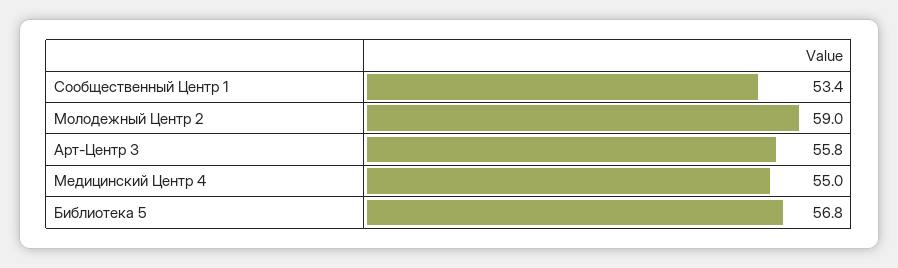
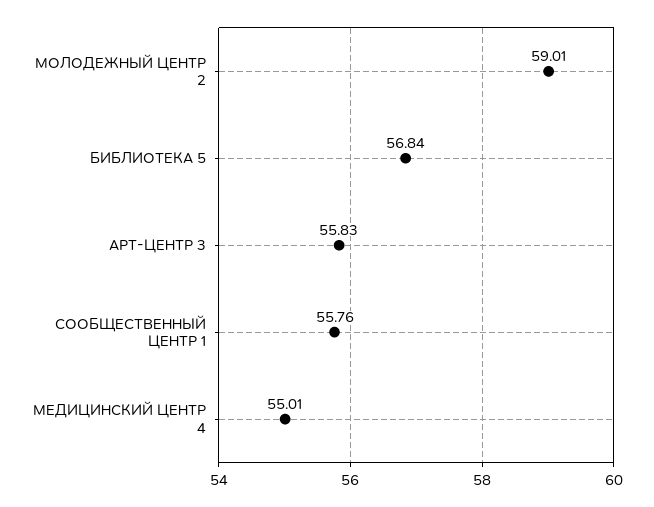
  {
-   "Сообщественный Центр 1": 53.4,
+   "Сообщественный Центр 1": 55.76,
    "Молодежный Центр 2": 59.01,
    "Арт-Центр 3": 55.83,
    "Медицинский Центр 4": 55.01,
    "Библиотека 5": 56.84
  }

